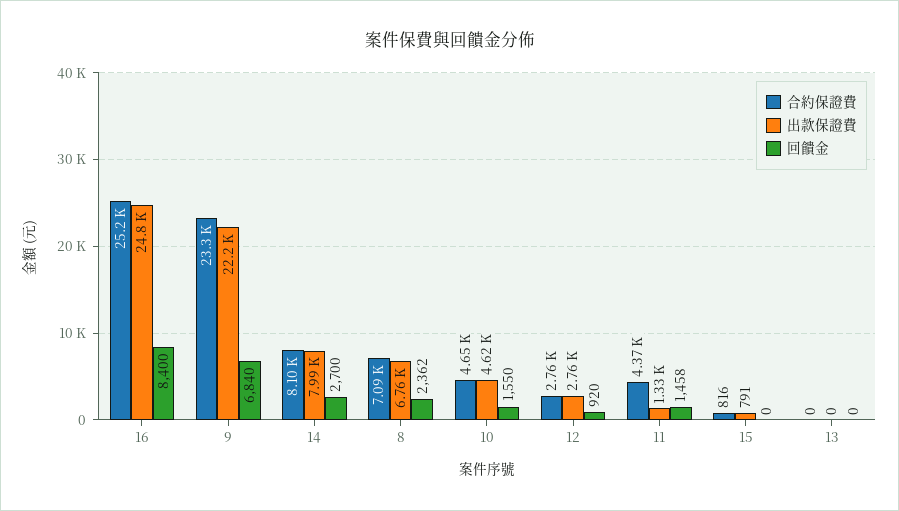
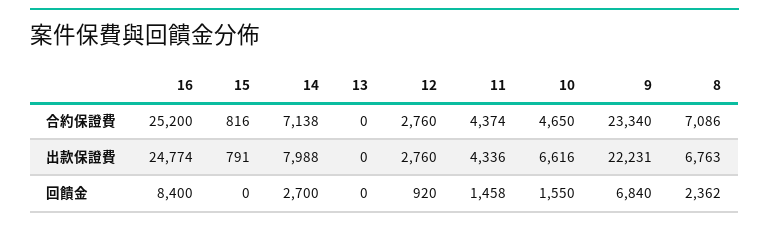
  {
    "合約保證費": {
      "16": 25200,
      "9": 23340,
-     "14": 8100,
+     "14": 7138,
      "8": 7086,
      "10": 4650,
      "12": 2760,
      "11": 4374,
      "15": 816,
      "13": 0
    },
    "出款保證費": {
      "16": 24774,
      "9": 22231,
      "14": 7988,
      "8": 6763,
-     "10": 4620,
+     "10": 6616,
      "12": 2760,
-     "11": 1330,
+     "11": 4336,
      "15": 791,
      "13": 0
    },
    "回饋金": {
      "16": 8400,
      "9": 6840,
      "14": 2700,
      "8": 2362,
      "10": 1550,
      "12": 920,
      "11": 1458,
      "15": 0,
      "13": 0
    }
  }

